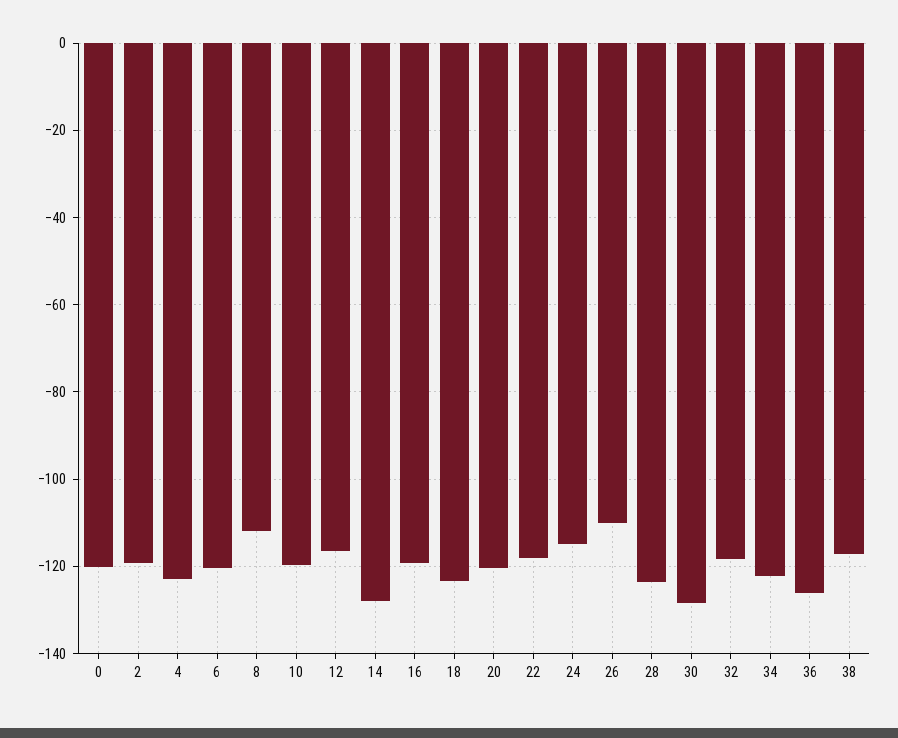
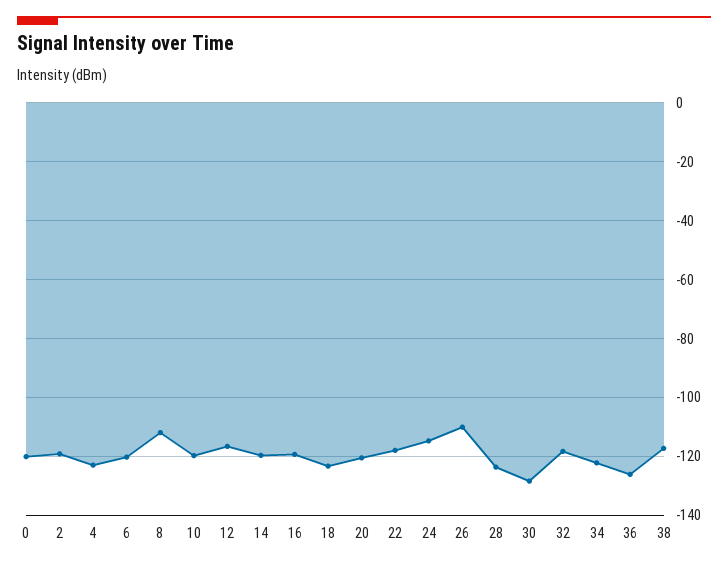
  {
    "0": -120,
    "2": -120,
    "4": -124,
    "6": -120,
    "8": -112,
    "10": -120,
    "12": -116,
-   "14": -128,
+   "14": -120,
    "16": -120,
    "18": -124,
    "20": -120,
    "22": -118,
    "24": -114,
    "26": -110,
    "28": -124,
    "30": -128,
    "32": -118,
    "34": -122,
    "36": -126,
    "38": -118
  }

